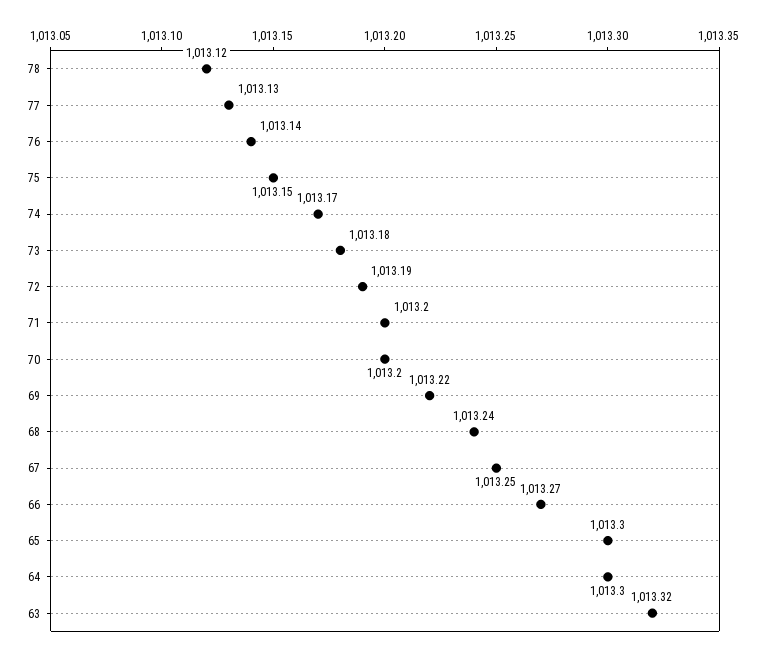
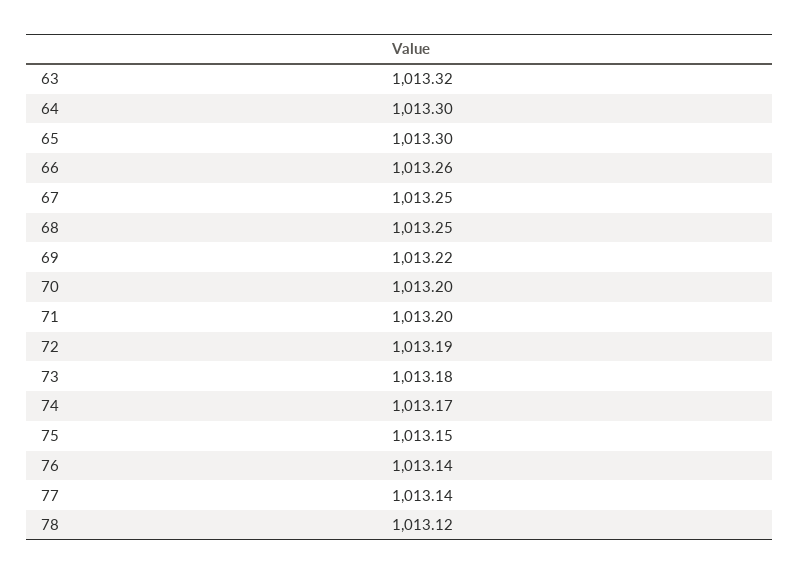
  {
    "78": 1013.12,
-   "77": 1013.13,
+   "77": 1013.14,
    "76": 1013.14,
    "75": 1013.15,
    "74": 1013.17,
    "73": 1013.18,
    "72": 1013.19,
    "71": 1013.2,
    "70": 1013.2,
    "69": 1013.22,
-   "68": 1013.24,
+   "68": 1013.25,
    "67": 1013.25,
-   "66": 1013.27,
+   "66": 1013.26,
    "65": 1013.3,
    "64": 1013.3,
    "63": 1013.32
  }

